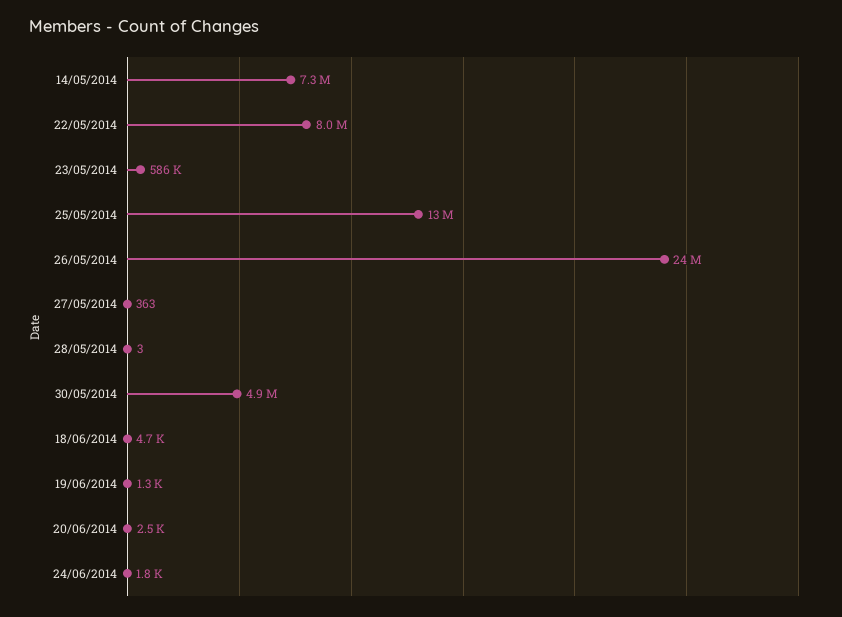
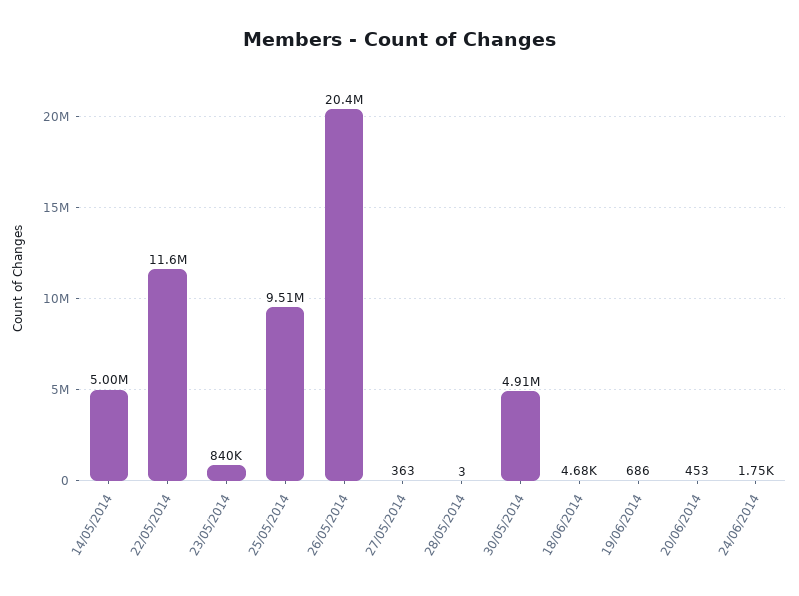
  {
-   "14/05/2014": 7300000,
+   "14/05/2014": 5000000,
-   "22/05/2014": 8000000,
+   "22/05/2014": 11600000,
-   "23/05/2014": 586000,
+   "23/05/2014": 840000,
-   "25/05/2014": 13000000,
+   "25/05/2014": 9510000,
-   "26/05/2014": 24000000,
+   "26/05/2014": 20400000,
    "27/05/2014": 363,
    "28/05/2014": 3,
    "30/05/2014": 4910000,
    "18/06/2014": 4680,
-   "19/06/2014": 1300,
+   "19/06/2014": 686,
-   "20/06/2014": 2500,
+   "20/06/2014": 453,
    "24/06/2014": 1750
  }

